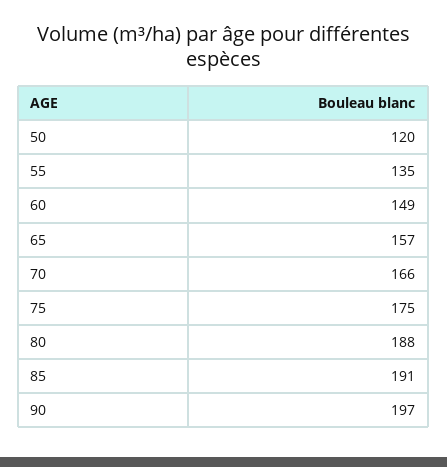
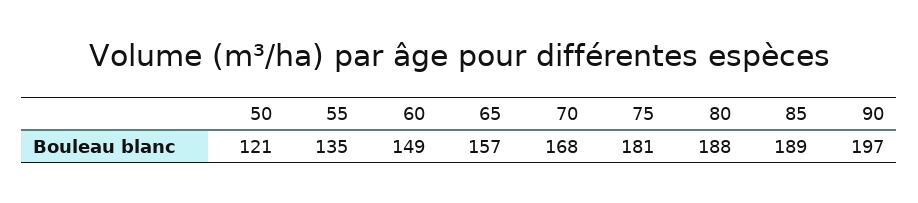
  {
-   "50": 120,
+   "50": 121,
    "55": 135,
    "60": 149,
    "65": 157,
-   "70": 166,
+   "70": 168,
-   "75": 175,
+   "75": 181,
    "80": 188,
-   "85": 191,
+   "85": 189,
    "90": 197
  }

